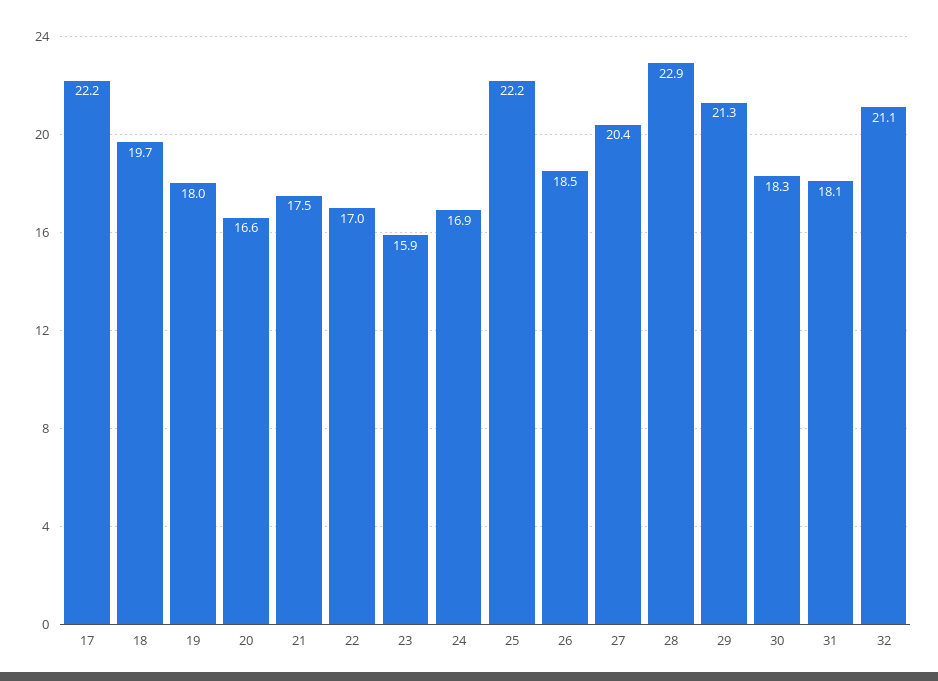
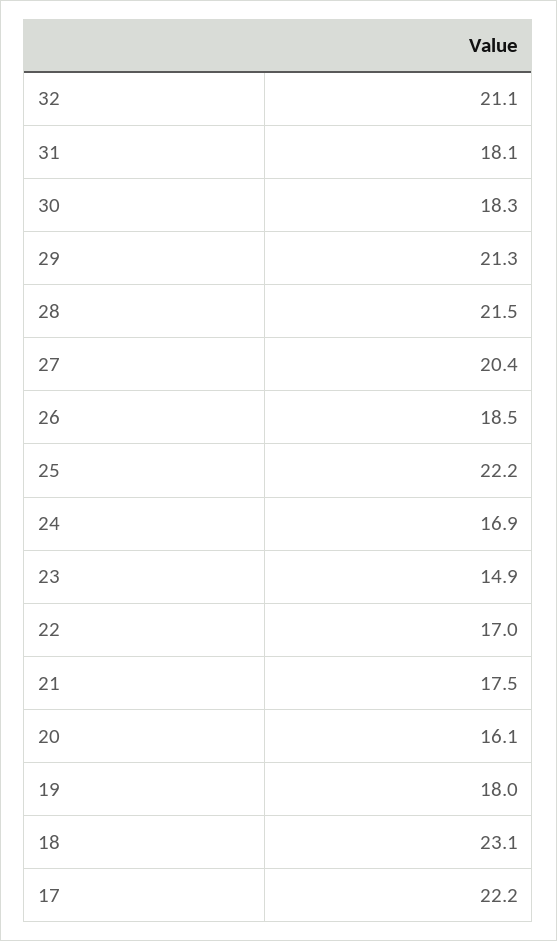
  {
    "17": 22.2,
-   "18": 19.7,
+   "18": 23.1,
    "19": 18,
-   "20": 16.6,
+   "20": 16.1,
    "21": 17.5,
    "22": 17,
-   "23": 15.9,
+   "23": 14.9,
    "24": 16.9,
    "25": 22.2,
    "26": 18.5,
    "27": 20.4,
-   "28": 22.9,
+   "28": 21.5,
    "29": 21.3,
    "30": 18.3,
    "31": 18.1,
    "32": 21.1
  }

